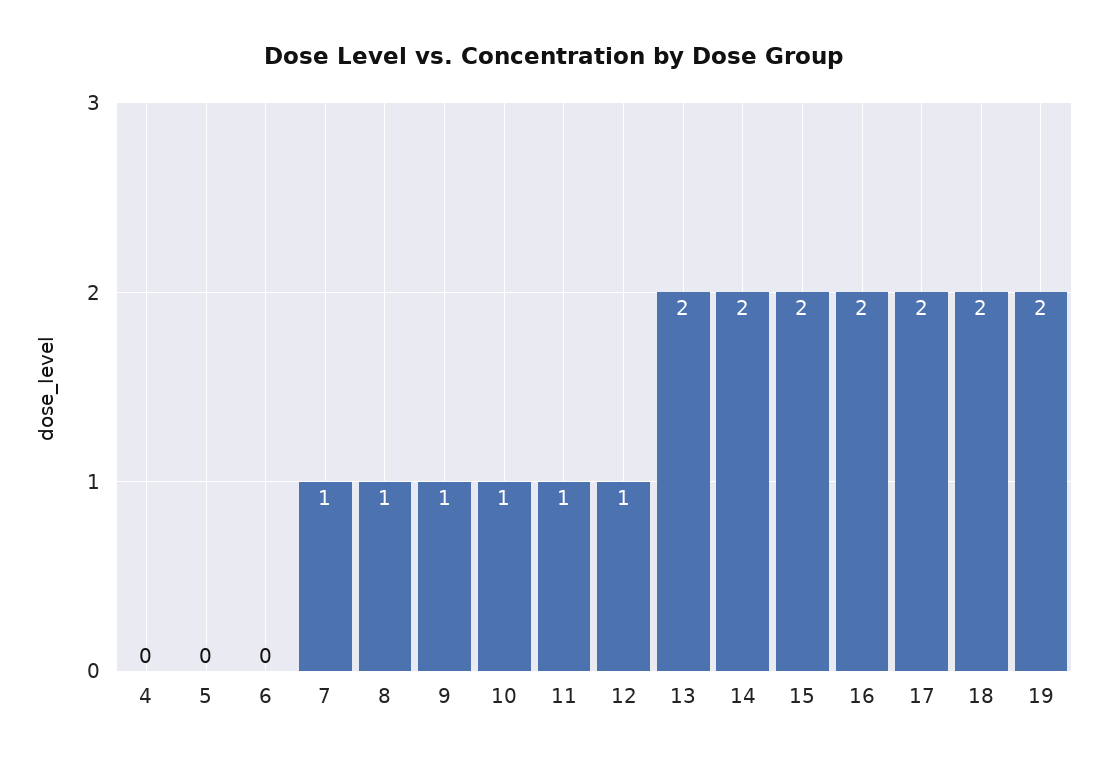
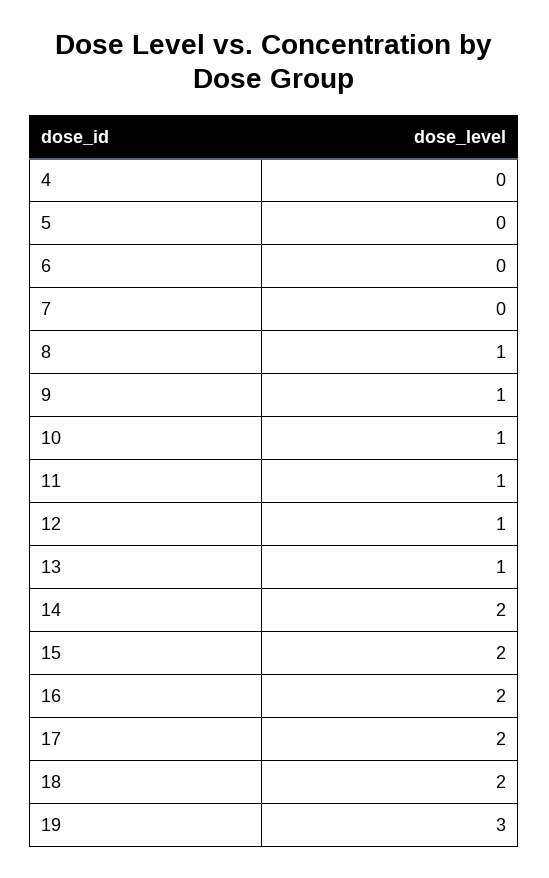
  {
    "4": 0,
    "5": 0,
    "6": 0,
-   "7": 1,
+   "7": 0,
    "8": 1,
    "9": 1,
    "10": 1,
    "11": 1,
    "12": 1,
-   "13": 2,
+   "13": 1,
    "14": 2,
    "15": 2,
    "16": 2,
    "17": 2,
    "18": 2,
-   "19": 2
+   "19": 3
  }

